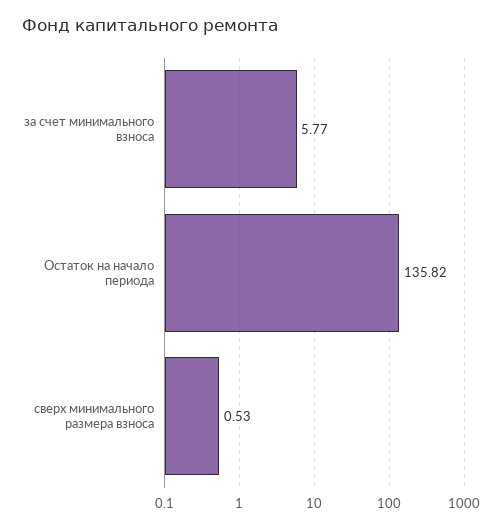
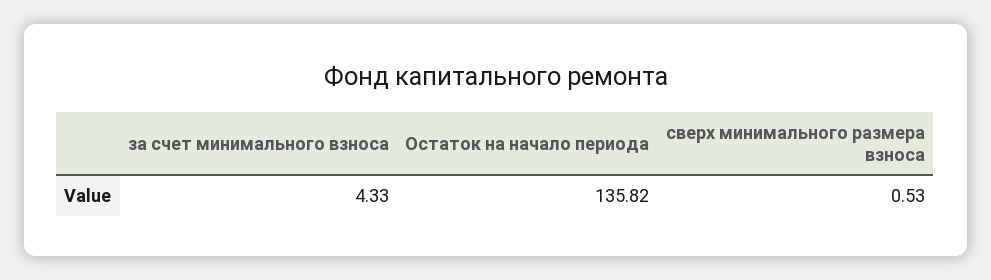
  {
-   "за счет минимального взноса": 5.77,
+   "за счет минимального взноса": 4.33,
    "Остаток на начало периода": 135.82,
    "сверх минимального размера взноса": 0.53
  }

